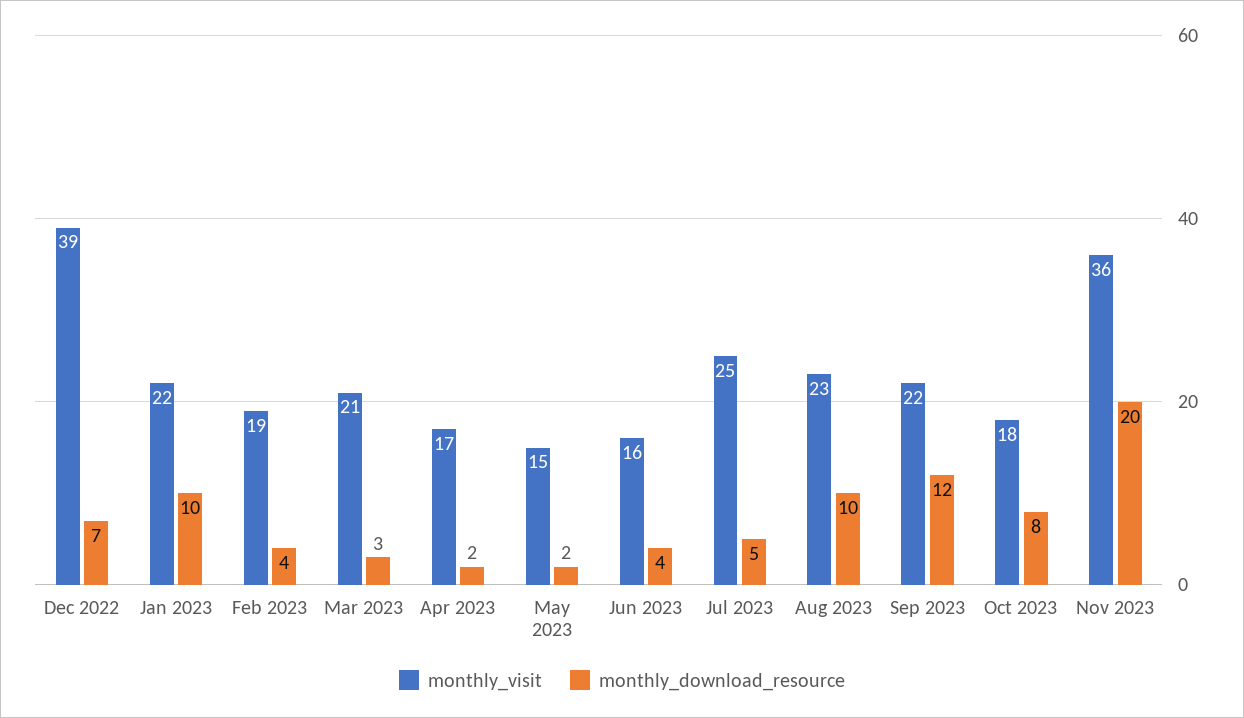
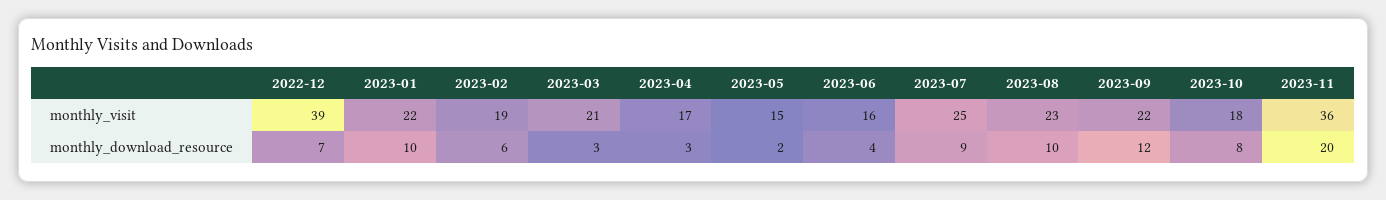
  {
    "monthly_visit": {
      "Dec 2022": 39,
      "Jan 2023": 22,
      "Feb 2023": 19,
      "Mar 2023": 21,
      "Apr 2023": 17,
      "May 2023": 15,
      "Jun 2023": 16,
      "Jul 2023": 25,
      "Aug 2023": 23,
      "Sep 2023": 22,
      "Oct 2023": 18,
      "Nov 2023": 36
    },
    "monthly_download_resource": {
      "Dec 2022": 7,
      "Jan 2023": 10,
-     "Feb 2023": 4,
+     "Feb 2023": 6,
      "Mar 2023": 3,
-     "Apr 2023": 2,
+     "Apr 2023": 3,
      "May 2023": 2,
      "Jun 2023": 4,
-     "Jul 2023": 5,
+     "Jul 2023": 9,
      "Aug 2023": 10,
      "Sep 2023": 12,
      "Oct 2023": 8,
      "Nov 2023": 20
    }
  }

